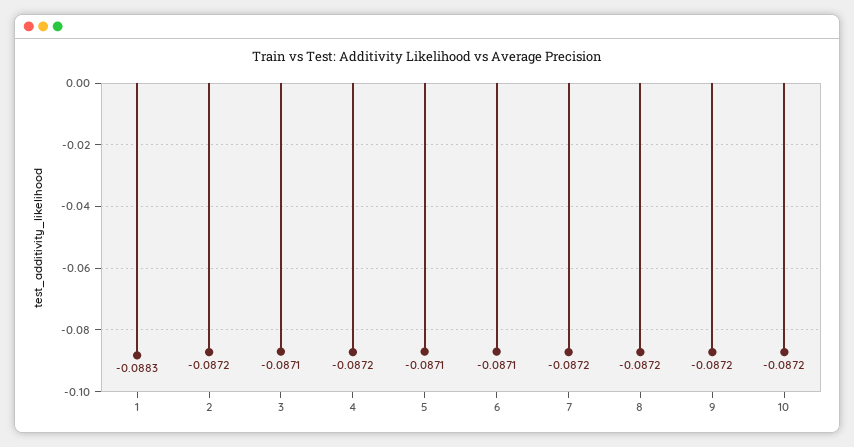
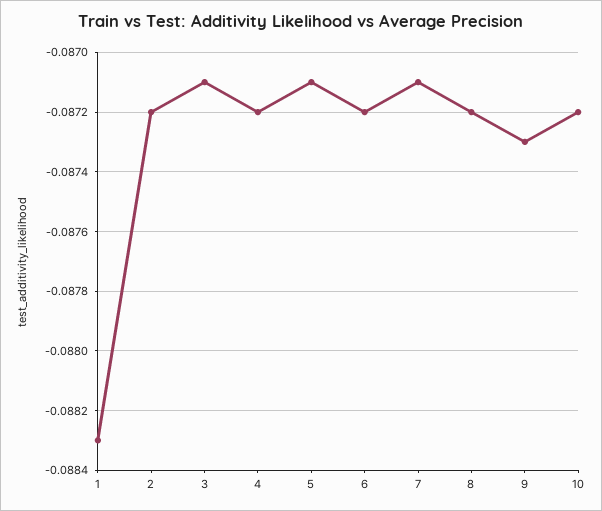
  {
    "1": -0.0883,
    "2": -0.0872,
    "3": -0.0871,
    "4": -0.0872,
    "5": -0.0871,
-   "6": -0.0871,
+   "6": -0.0872,
-   "7": -0.0872,
+   "7": -0.0871,
    "8": -0.0872,
-   "9": -0.0872,
+   "9": -0.0873,
    "10": -0.0872
  }

